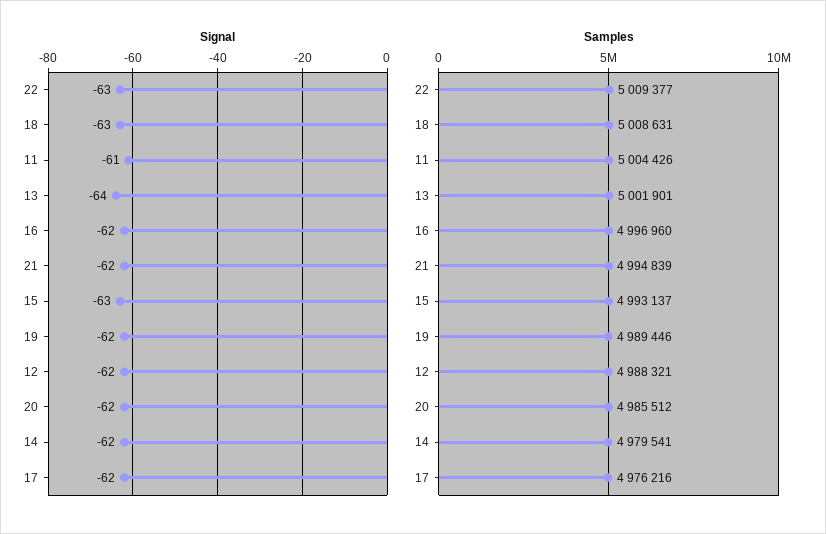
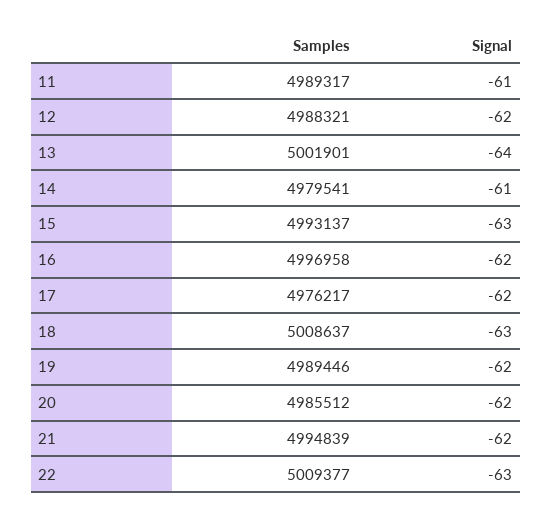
  {
    "Signal": {
      "22": -63,
      "18": -63,
      "11": -61,
      "13": -64,
      "16": -62,
      "21": -62,
      "15": -63,
      "19": -62,
      "12": -62,
      "20": -62,
-     "14": -62,
+     "14": -61,
      "17": -62
    },
    "Samples": {
      "22": 5009377,
-     "18": 5008631,
+     "18": 5008637,
-     "11": 5004426,
+     "11": 4989317,
      "13": 5001901,
-     "16": 4996960,
+     "16": 4996958,
      "21": 4994839,
      "15": 4993137,
      "19": 4989446,
      "12": 4988321,
      "20": 4985512,
      "14": 4979541,
-     "17": 4976216
+     "17": 4976217
    }
  }

